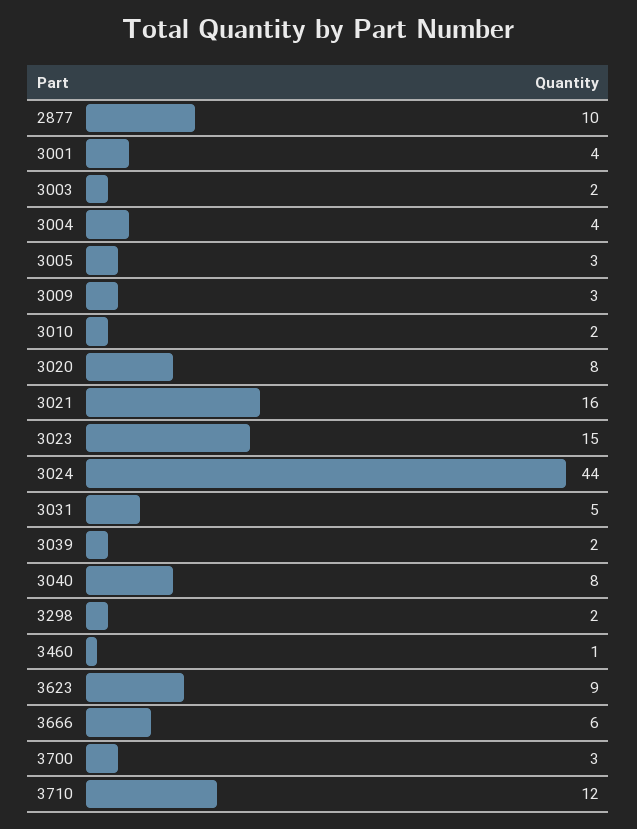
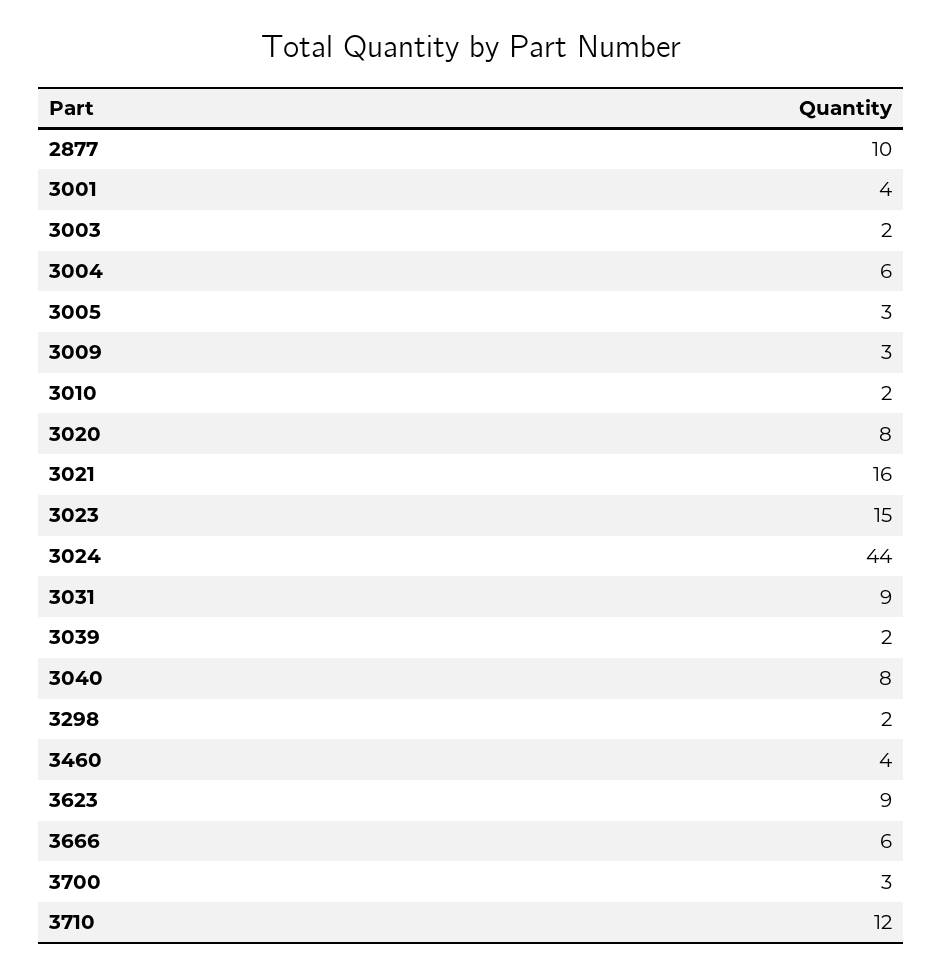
  {
    "2877": 10,
    "3001": 4,
    "3003": 2,
-   "3004": 4,
+   "3004": 6,
    "3005": 3,
    "3009": 3,
    "3010": 2,
    "3020": 8,
    "3021": 16,
    "3023": 15,
    "3024": 44,
-   "3031": 5,
+   "3031": 9,
    "3039": 2,
    "3040": 8,
    "3298": 2,
-   "3460": 1,
+   "3460": 4,
    "3623": 9,
    "3666": 6,
    "3700": 3,
    "3710": 12
  }

